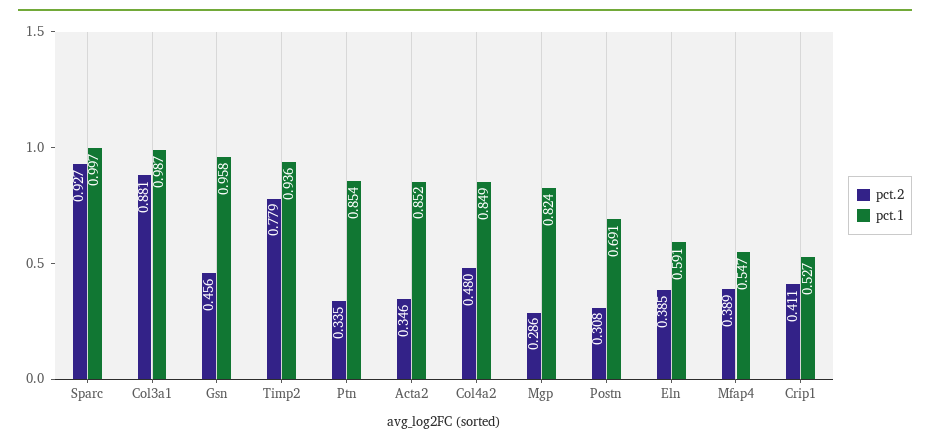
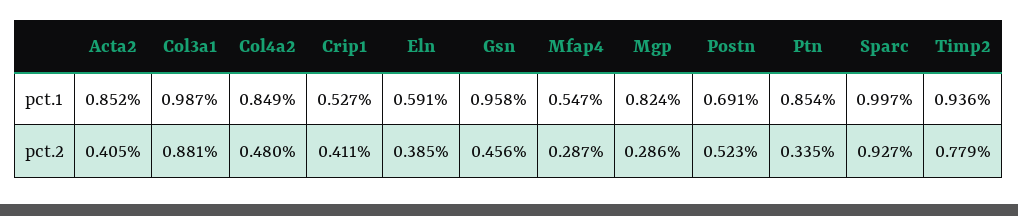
  {
    "pct.2": {
      "Sparc": 0.927,
      "Col3a1": 0.881,
      "Gsn": 0.456,
      "Timp2": 0.779,
      "Ptn": 0.335,
-     "Acta2": 0.346,
+     "Acta2": 0.405,
      "Col4a2": 0.48,
      "Mgp": 0.286,
-     "Postn": 0.308,
+     "Postn": 0.523,
      "Eln": 0.385,
-     "Mfap4": 0.389,
+     "Mfap4": 0.287,
      "Crip1": 0.411
    },
    "pct.1": {
      "Sparc": 0.997,
      "Col3a1": 0.987,
      "Gsn": 0.958,
      "Timp2": 0.936,
      "Ptn": 0.854,
      "Acta2": 0.852,
      "Col4a2": 0.849,
      "Mgp": 0.824,
      "Postn": 0.691,
      "Eln": 0.591,
      "Mfap4": 0.547,
      "Crip1": 0.527
    }
  }

